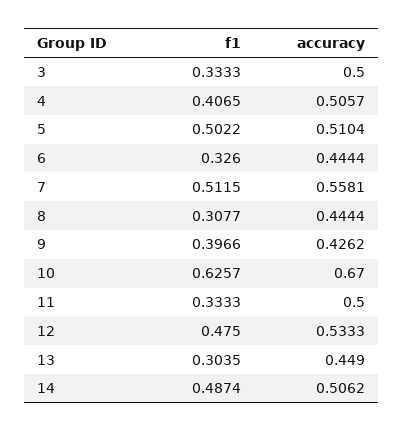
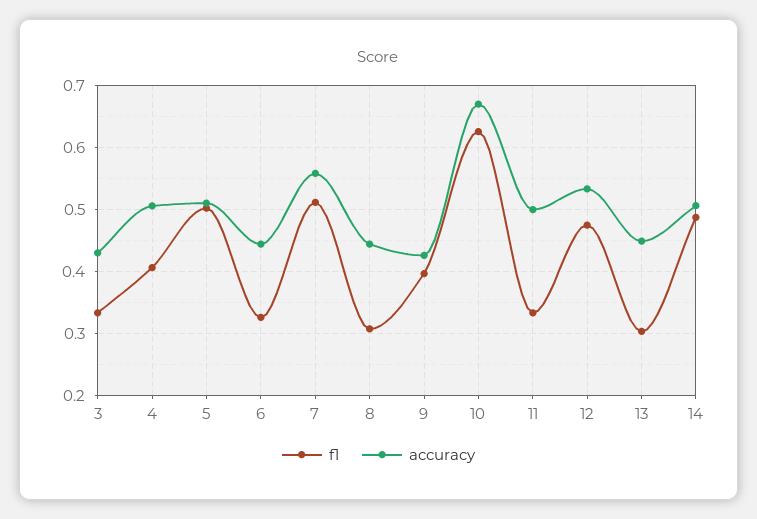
  {
    "f1": {
      "3": 0.3333,
      "4": 0.4065,
      "5": 0.5022,
      "6": 0.326,
      "7": 0.5115,
      "8": 0.3077,
      "9": 0.3966,
      "10": 0.6257,
      "11": 0.3333,
      "12": 0.475,
      "13": 0.3035,
      "14": 0.4874
    },
    "accuracy": {
-     "3": 0.5,
+     "3": 0.43,
      "4": 0.5057,
      "5": 0.5104,
      "6": 0.4444,
      "7": 0.5581,
      "8": 0.4444,
      "9": 0.4262,
      "10": 0.67,
      "11": 0.5,
      "12": 0.5333,
      "13": 0.449,
      "14": 0.5062
    }
  }

